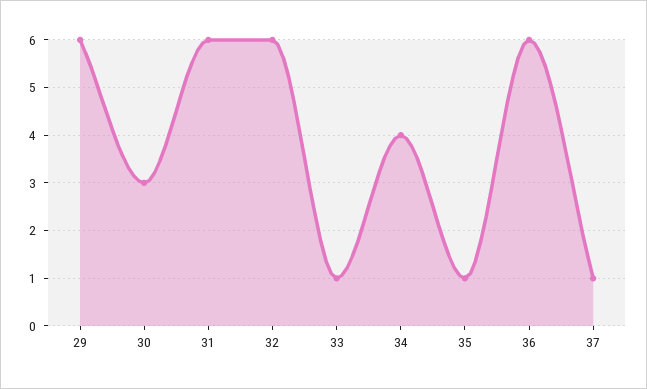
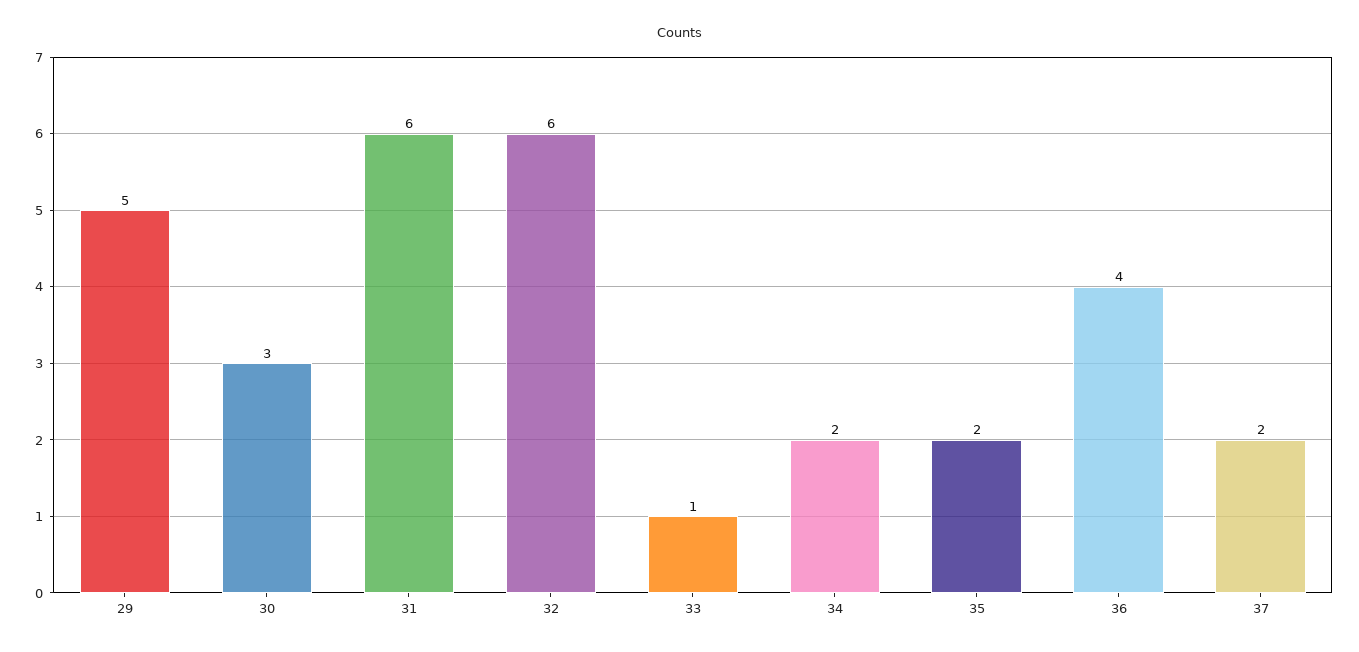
  {
-   "29": 6,
+   "29": 5,
    "30": 3,
    "31": 6,
    "32": 6,
    "33": 1,
-   "34": 4,
+   "34": 2,
-   "35": 1,
+   "35": 2,
-   "36": 6,
+   "36": 4,
-   "37": 1
+   "37": 2
  }

